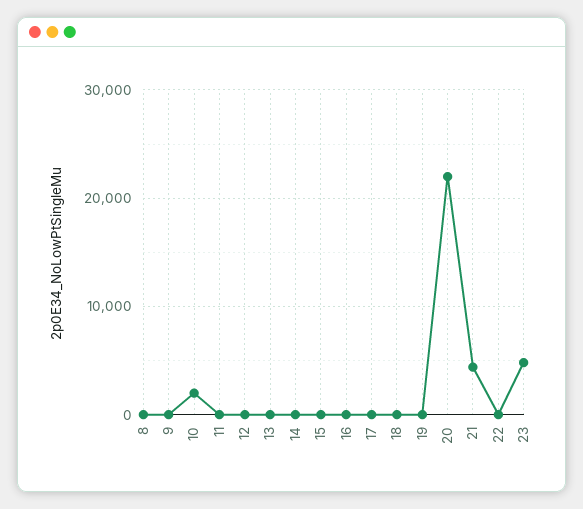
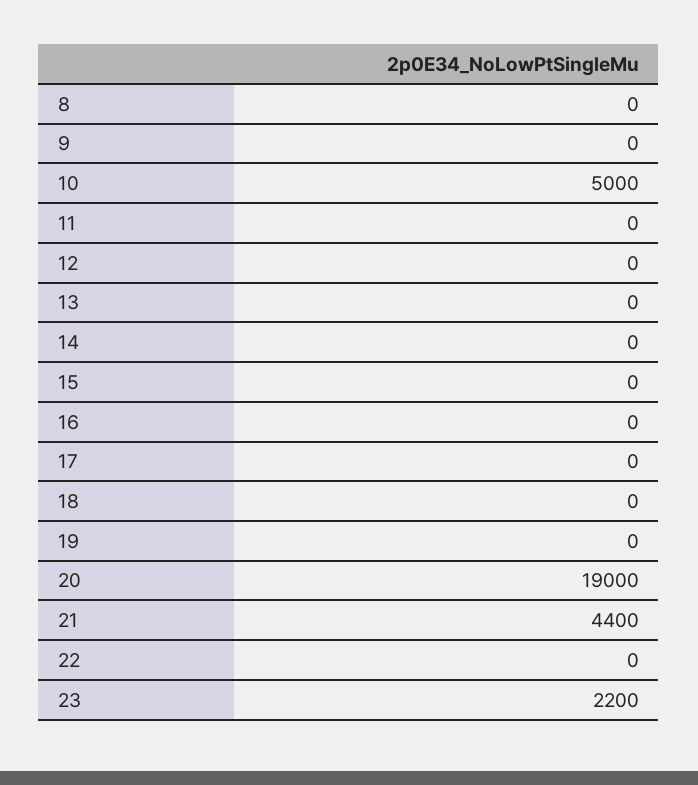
  {
    "8": 0,
    "9": 0,
-   "10": 2000,
+   "10": 5000,
    "11": 0,
    "12": 0,
    "13": 0,
    "14": 0,
    "15": 0,
    "16": 0,
    "17": 0,
    "18": 0,
    "19": 0,
-   "20": 22000,
+   "20": 19000,
    "21": 4400,
    "22": 0,
-   "23": 5000
+   "23": 2200
  }

